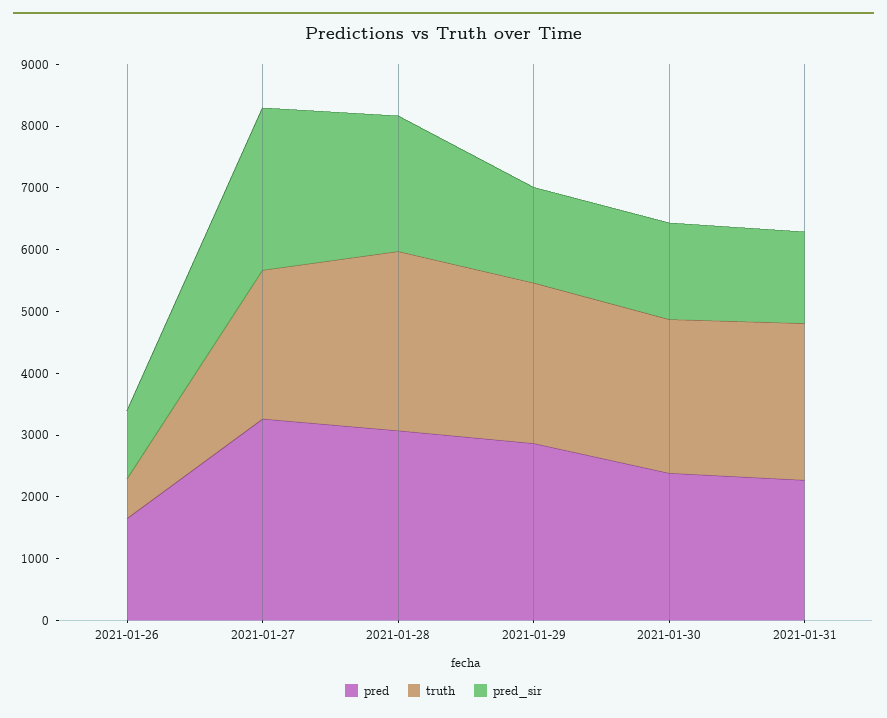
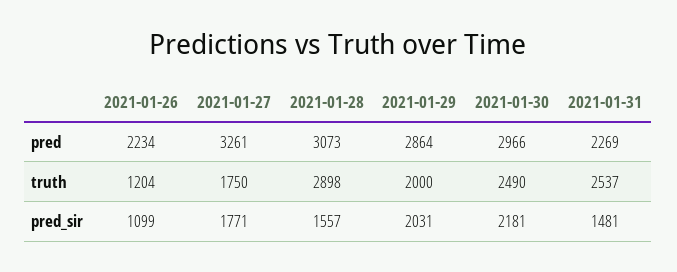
  {
    "pred": {
-     "2021-01-26": 1600,
+     "2021-01-26": 2234,
      "2021-01-27": 3261,
      "2021-01-28": 3073,
      "2021-01-29": 2864,
-     "2021-01-30": 2400,
+     "2021-01-30": 2966,
      "2021-01-31": 2269
    },
    "truth": {
-     "2021-01-26": 600,
+     "2021-01-26": 1204,
-     "2021-01-27": 2400,
+     "2021-01-27": 1750,
      "2021-01-28": 2898,
-     "2021-01-29": 2600,
+     "2021-01-29": 2000,
      "2021-01-30": 2490,
      "2021-01-31": 2537
    },
    "pred_sir": {
      "2021-01-26": 1099,
-     "2021-01-27": 2600,
+     "2021-01-27": 1771,
-     "2021-01-28": 2200,
+     "2021-01-28": 1557,
-     "2021-01-29": 1600,
+     "2021-01-29": 2031,
-     "2021-01-30": 1600,
+     "2021-01-30": 2181,
      "2021-01-31": 1481
    }
  }

